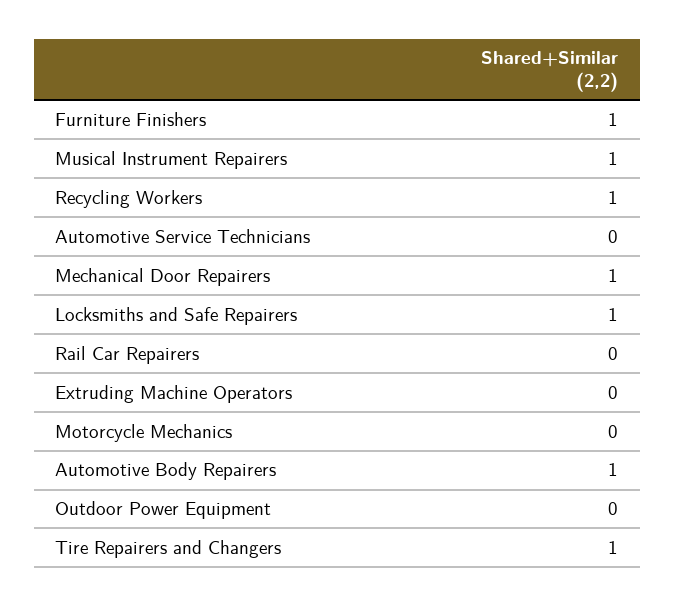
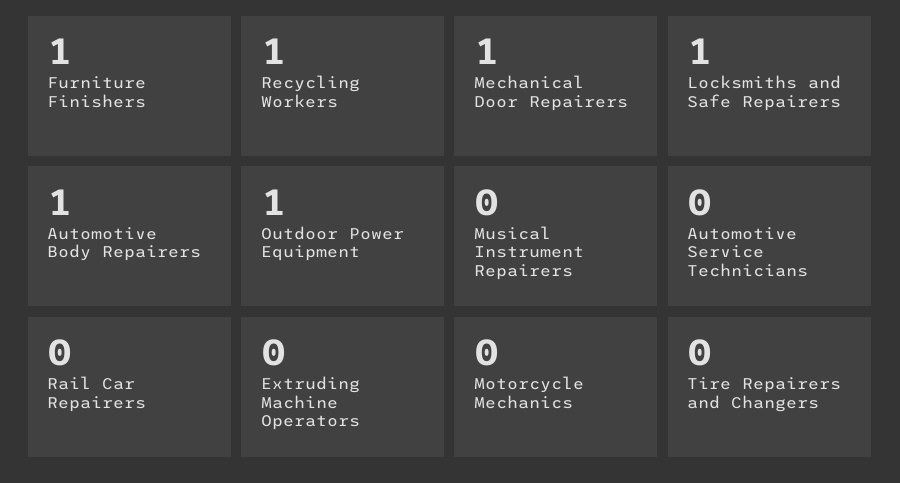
  {
    "Furniture Finishers": 1,
-   "Musical Instrument Repairers": 1,
+   "Musical Instrument Repairers": 0,
    "Recycling Workers": 1,
    "Automotive Service Technicians": 0,
    "Mechanical Door Repairers": 1,
    "Locksmiths and Safe Repairers": 1,
    "Rail Car Repairers": 0,
    "Extruding Machine Operators": 0,
    "Motorcycle Mechanics": 0,
    "Automotive Body Repairers": 1,
-   "Outdoor Power Equipment": 0,
+   "Outdoor Power Equipment": 1,
-   "Tire Repairers and Changers": 1
+   "Tire Repairers and Changers": 0
  }

